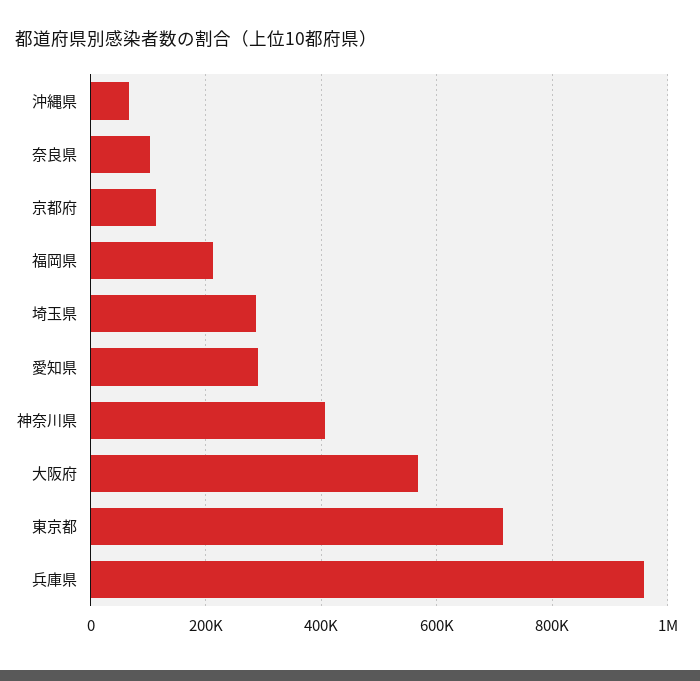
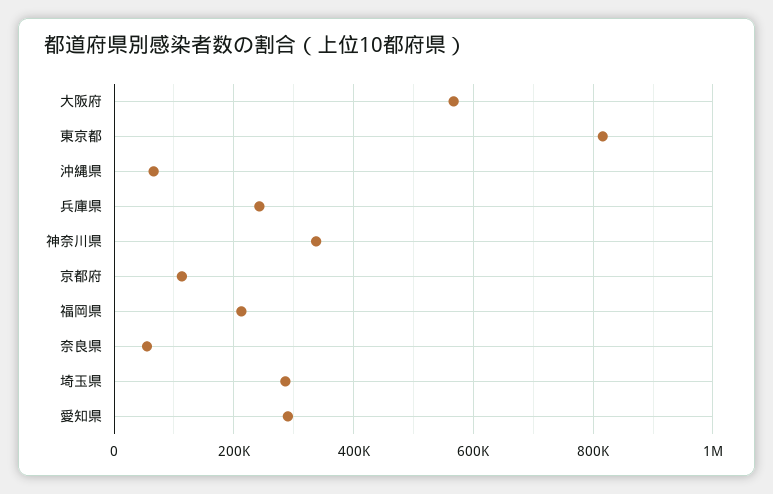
  {
    "沖縄県": 60000,
-   "奈良県": 100000,
+   "奈良県": 60000,
    "京都府": 120000,
    "福岡県": 220000,
    "埼玉県": 280000,
    "愛知県": 300000,
-   "神奈川県": 400000,
+   "神奈川県": 340000,
    "大阪府": 560000,
-   "東京都": 720000,
+   "東京都": 820000,
-   "兵庫県": 960000
+   "兵庫県": 240000
  }

